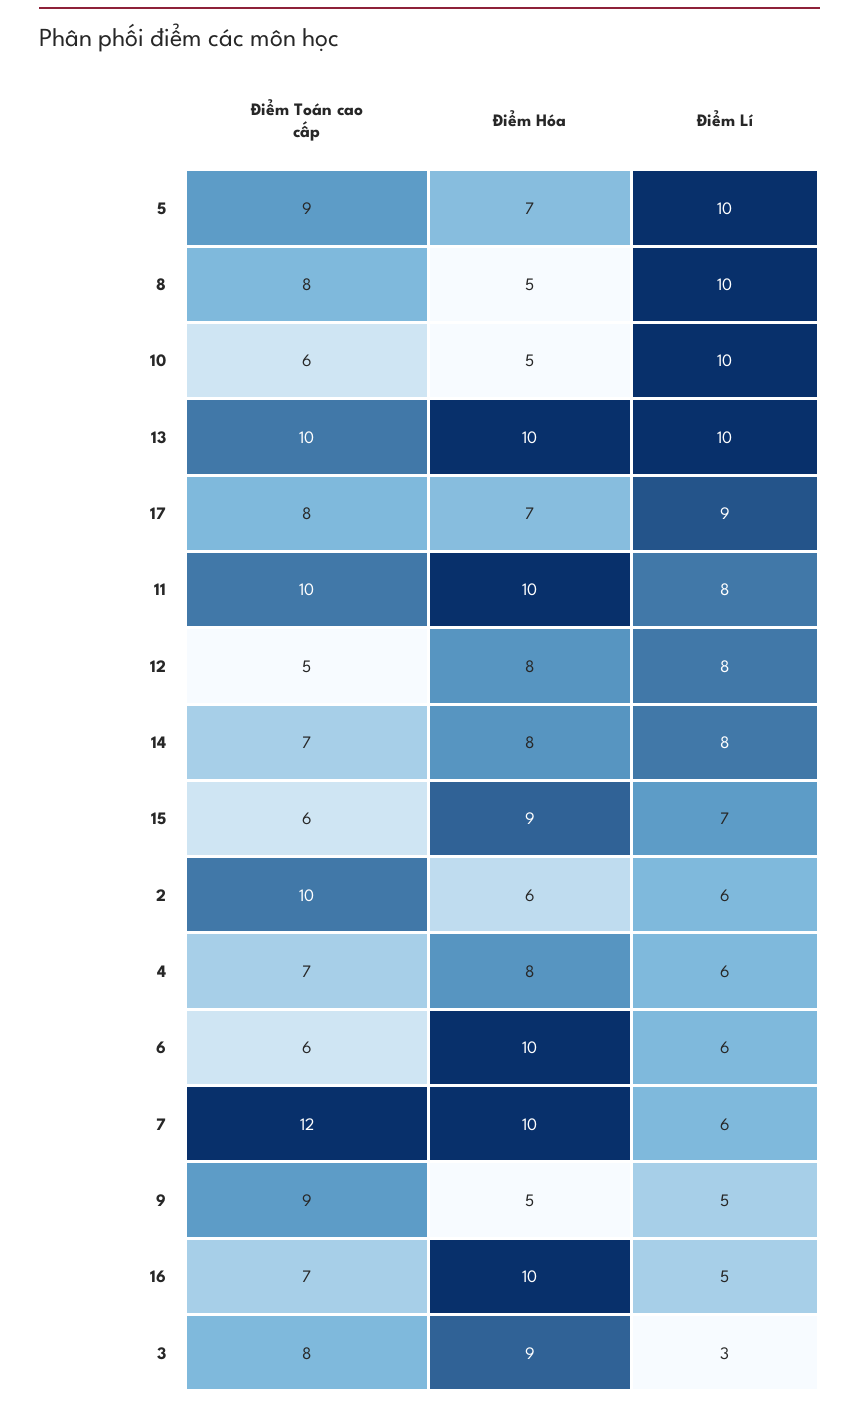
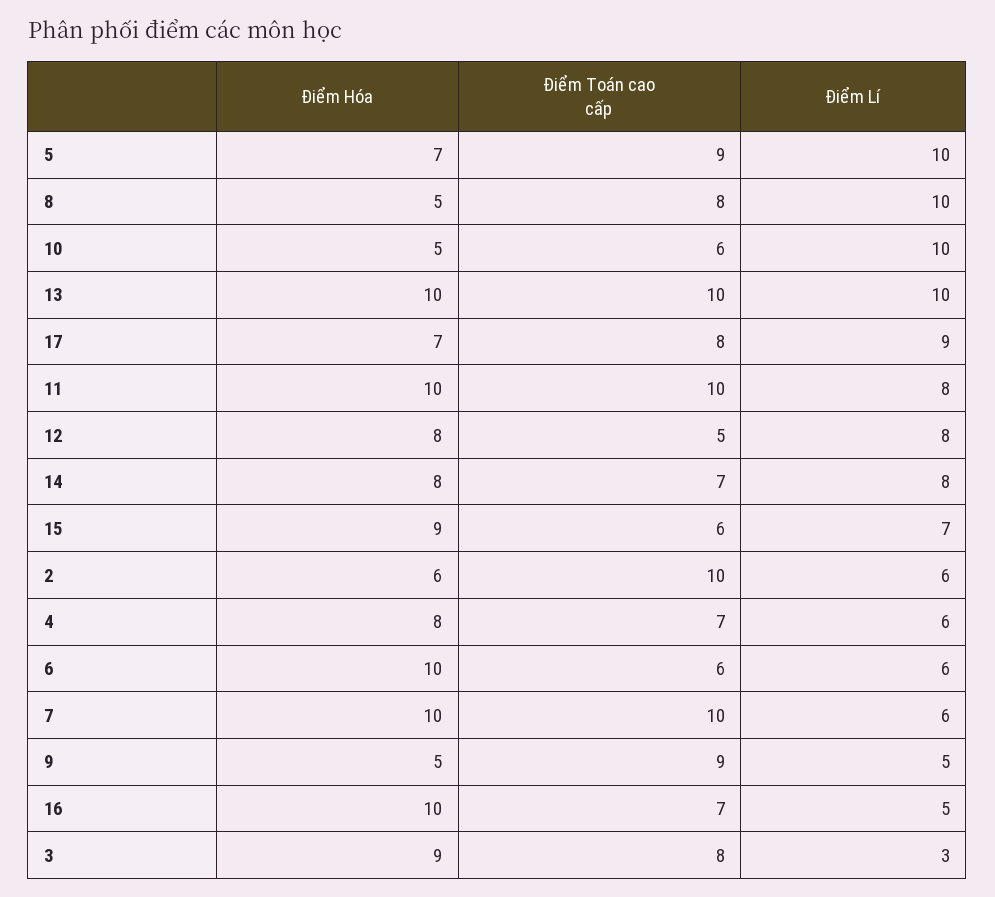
  {
    "Điểm Toán cao cấp": {
      "5": 9,
      "8": 8,
      "10": 6,
      "13": 10,
      "17": 8,
      "11": 10,
      "12": 5,
      "14": 7,
      "15": 6,
      "2": 10,
      "4": 7,
      "6": 6,
-     "7": 12,
+     "7": 10,
      "9": 9,
      "16": 7,
      "3": 8
    },
    "Điểm Hóa": {
      "5": 7,
      "8": 5,
      "10": 5,
      "13": 10,
      "17": 7,
      "11": 10,
      "12": 8,
      "14": 8,
      "15": 9,
      "2": 6,
      "4": 8,
      "6": 10,
      "7": 10,
      "9": 5,
      "16": 10,
      "3": 9
    },
    "Điểm Lí": {
      "5": 10,
      "8": 10,
      "10": 10,
      "13": 10,
      "17": 9,
      "11": 8,
      "12": 8,
      "14": 8,
      "15": 7,
      "2": 6,
      "4": 6,
      "6": 6,
      "7": 6,
      "9": 5,
      "16": 5,
      "3": 3
    }
  }

